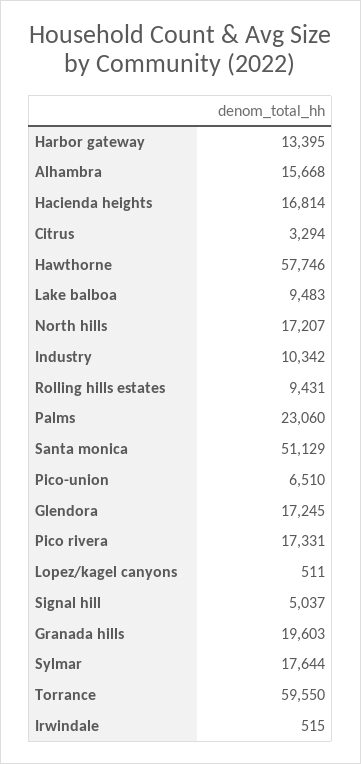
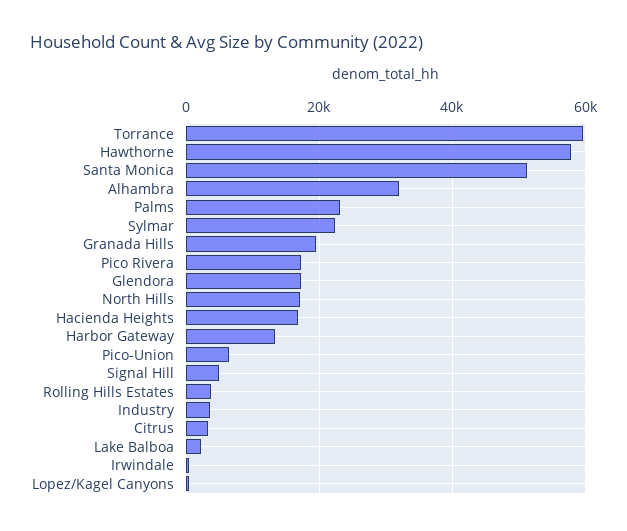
  {
    "Harbor gateway": 13395,
-   "Alhambra": 15668,
+   "Alhambra": 32000,
    "Hacienda heights": 16814,
    "Citrus": 3294,
    "Hawthorne": 57746,
-   "Lake balboa": 9483,
+   "Lake balboa": 2000,
    "North hills": 17207,
-   "Industry": 10342,
+   "Industry": 4000,
-   "Rolling hills estates": 9431,
+   "Rolling hills estates": 4000,
    "Palms": 23060,
    "Santa monica": 51129,
    "Pico-union": 6510,
    "Glendora": 17245,
    "Pico rivera": 17331,
    "Lopez/kagel canyons": 511,
    "Signal hill": 5037,
    "Granada hills": 19603,
-   "Sylmar": 17644,
+   "Sylmar": 22000,
    "Torrance": 59550,
    "Irwindale": 515
  }

